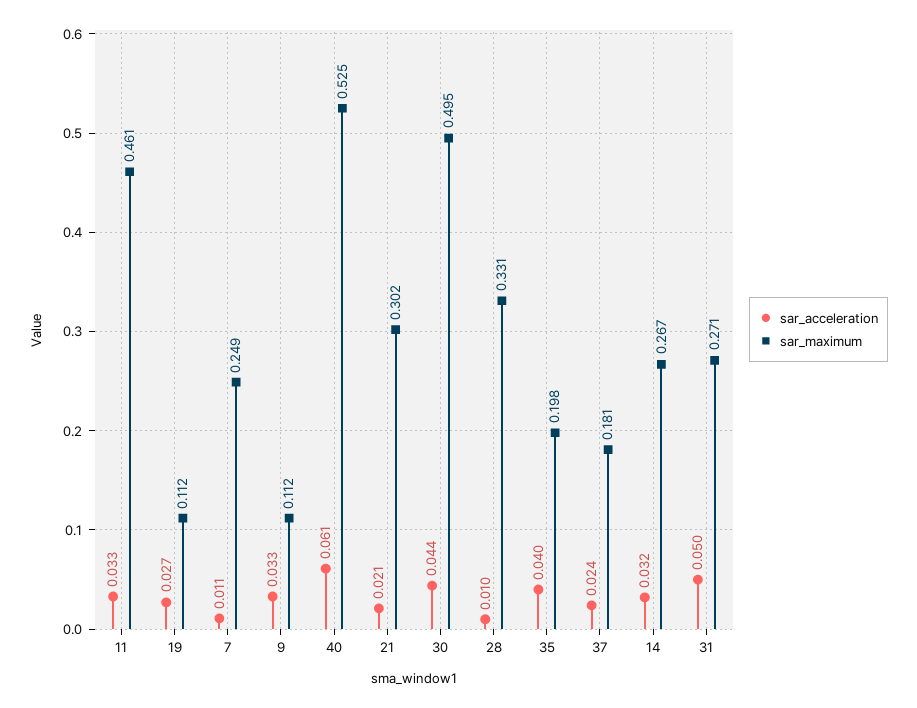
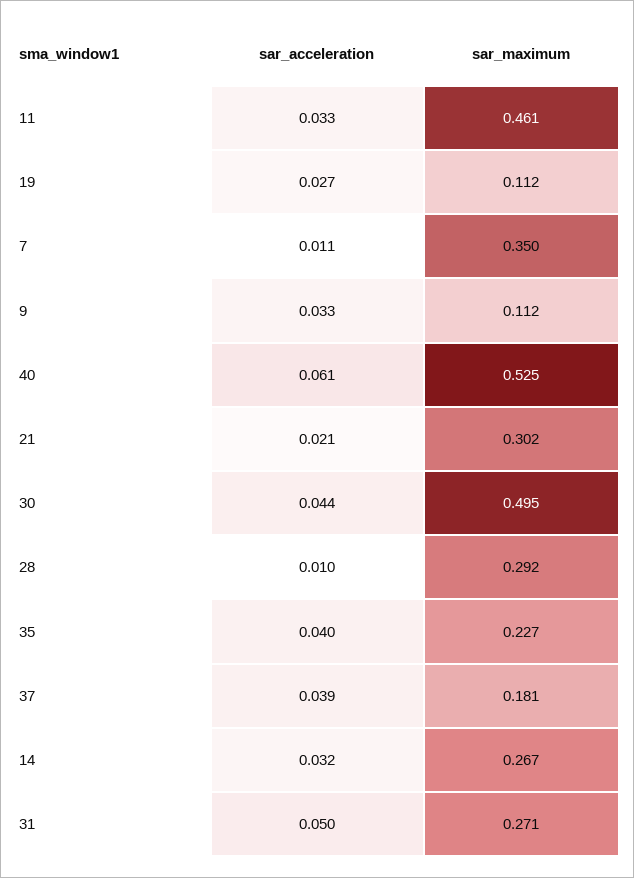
  {
    "sar_acceleration": {
      "11": 0.033,
      "19": 0.027,
      "7": 0.011,
      "9": 0.033,
      "40": 0.061,
      "21": 0.021,
      "30": 0.044,
      "28": 0.01,
      "35": 0.04,
-     "37": 0.024,
+     "37": 0.039,
      "14": 0.032,
      "31": 0.05
    },
    "sar_maximum": {
      "11": 0.461,
      "19": 0.112,
-     "7": 0.249,
+     "7": 0.35,
      "9": 0.112,
      "40": 0.525,
      "21": 0.302,
      "30": 0.495,
-     "28": 0.331,
+     "28": 0.292,
-     "35": 0.198,
+     "35": 0.227,
      "37": 0.181,
      "14": 0.267,
      "31": 0.271
    }
  }

